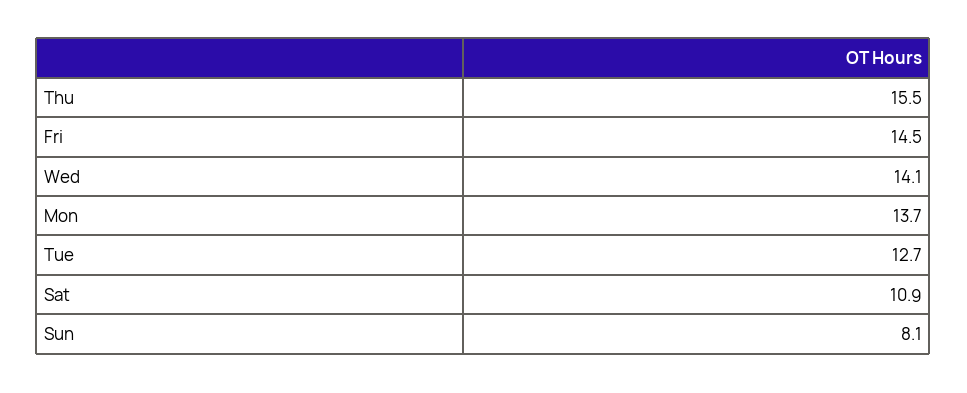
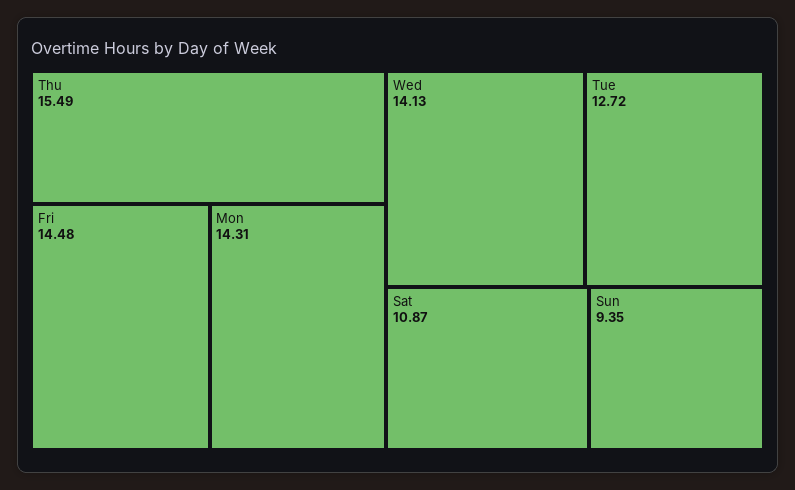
  {
    "Thu": 15.49,
    "Fri": 14.48,
    "Wed": 14.13,
-   "Mon": 13.7,
+   "Mon": 14.31,
    "Tue": 12.72,
    "Sat": 10.87,
-   "Sun": 8.1
+   "Sun": 9.35
  }

